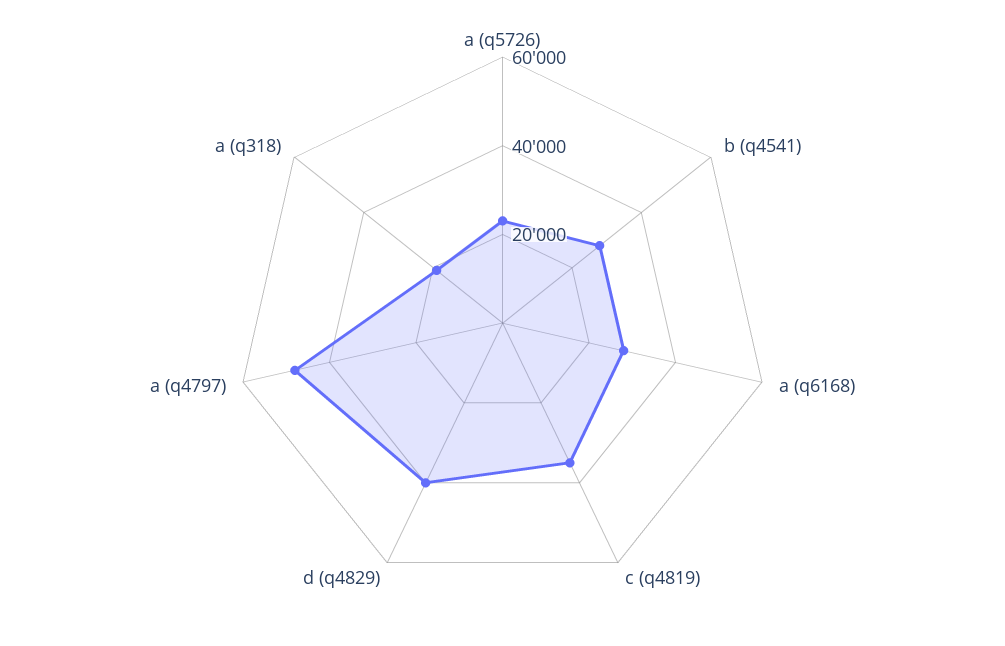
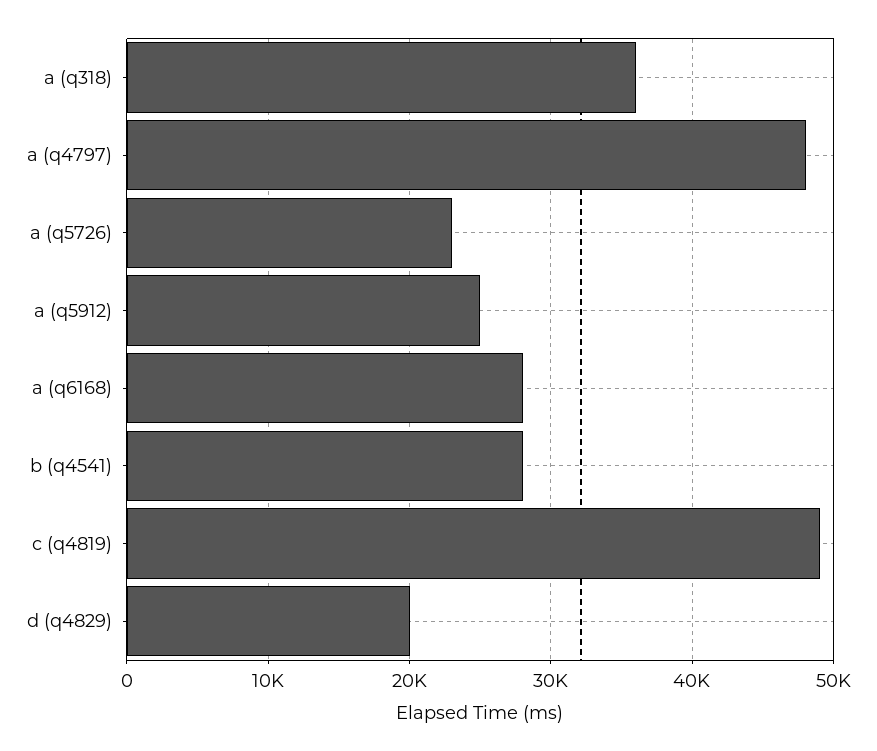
  {
    "a (q5726)": 23000,
    "b (q4541)": 28000,
    "a (q6168)": 28000,
-   "c (q4819)": 35000,
+   "c (q4819)": 49000,
-   "d (q4829)": 40000,
+   "d (q4829)": 20000,
    "a (q4797)": 48000,
-   "a (q318)": 20000
+   "a (q318)": 36000,
+   "a (q5912)": 25000
  }

